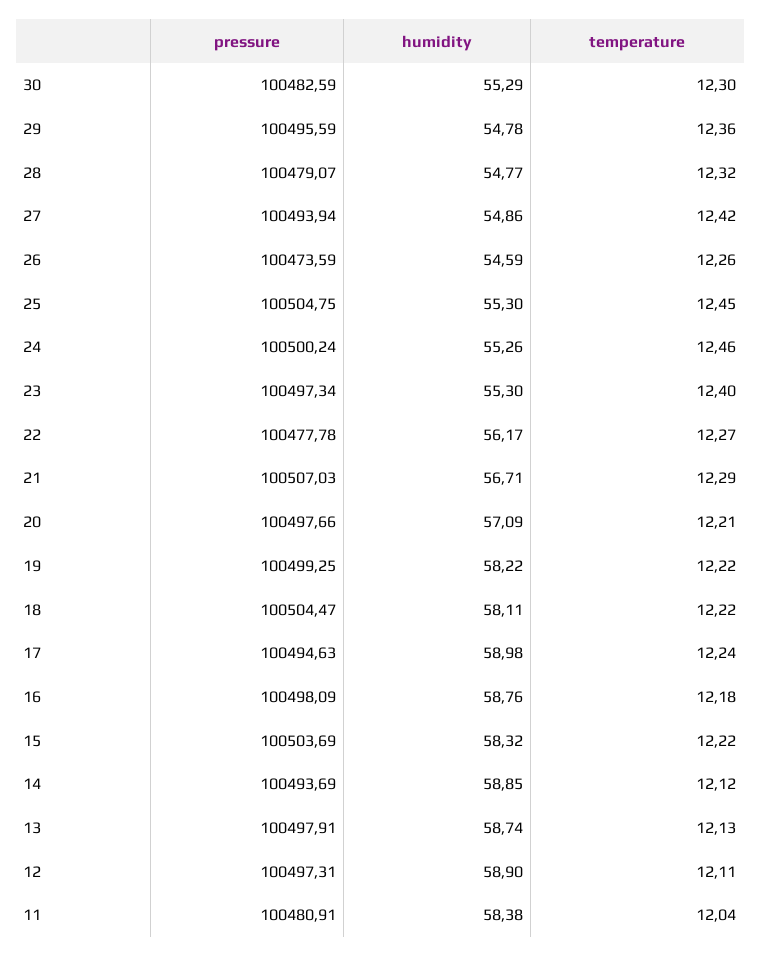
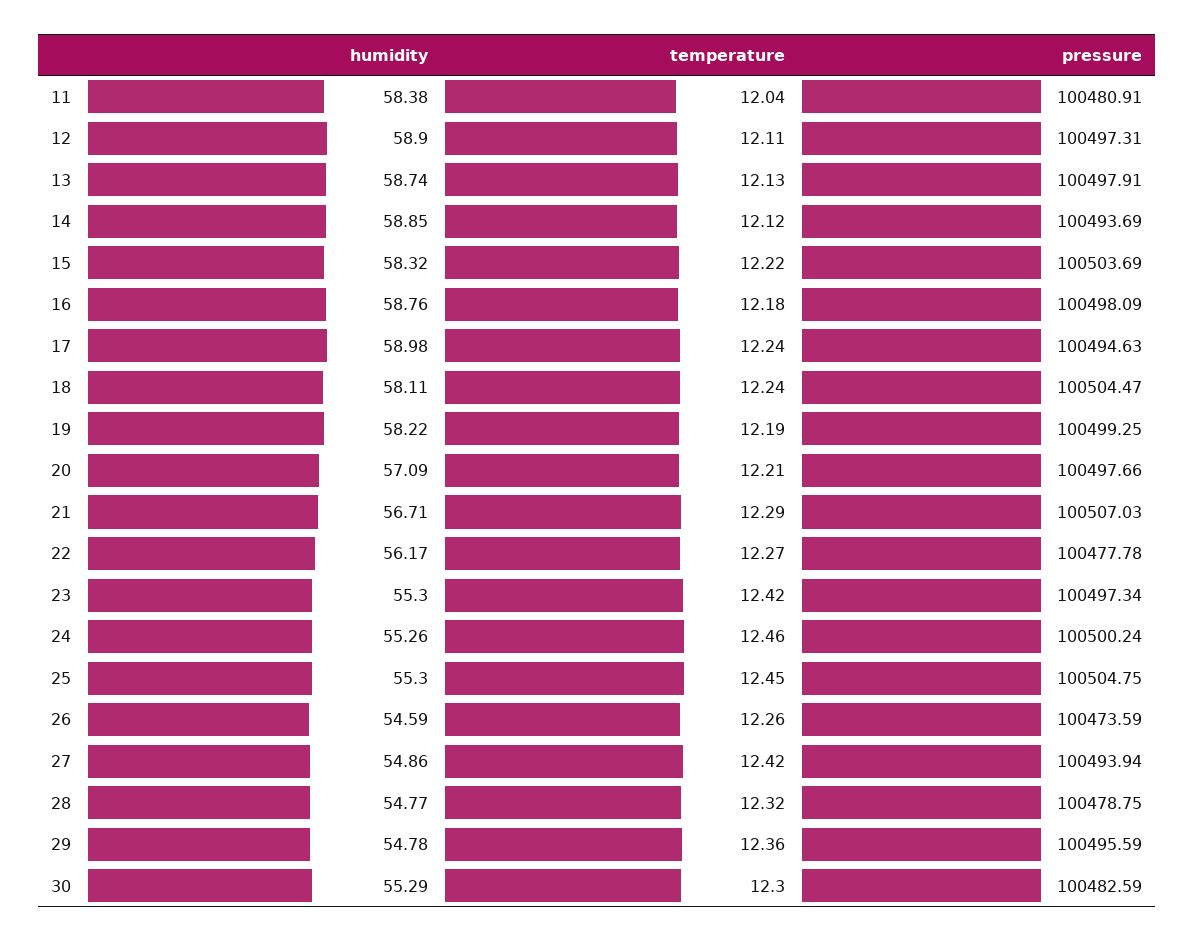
  {
    "pressure": {
      "30": 100482.59,
      "29": 100495.59,
-     "28": 100479.07,
+     "28": 100478.75,
      "27": 100493.94,
      "26": 100473.59,
      "25": 100504.75,
      "24": 100500.24,
      "23": 100497.34,
      "22": 100477.78,
      "21": 100507.03,
      "20": 100497.66,
      "19": 100499.25,
      "18": 100504.47,
      "17": 100494.63,
      "16": 100498.09,
      "15": 100503.69,
      "14": 100493.69,
      "13": 100497.91,
      "12": 100497.31,
      "11": 100480.91
    },
    "humidity": {
      "30": 55.29,
      "29": 54.78,
      "28": 54.77,
      "27": 54.86,
      "26": 54.59,
      "25": 55.3,
      "24": 55.26,
      "23": 55.3,
      "22": 56.17,
      "21": 56.71,
      "20": 57.09,
      "19": 58.22,
      "18": 58.11,
      "17": 58.98,
      "16": 58.76,
      "15": 58.32,
      "14": 58.85,
      "13": 58.74,
      "12": 58.9,
      "11": 58.38
    },
    "temperature": {
      "30": 12.3,
      "29": 12.36,
      "28": 12.32,
      "27": 12.42,
      "26": 12.26,
      "25": 12.45,
      "24": 12.46,
-     "23": 12.4,
+     "23": 12.42,
      "22": 12.27,
      "21": 12.29,
      "20": 12.21,
-     "19": 12.22,
+     "19": 12.19,
-     "18": 12.22,
+     "18": 12.24,
      "17": 12.24,
      "16": 12.18,
      "15": 12.22,
      "14": 12.12,
      "13": 12.13,
      "12": 12.11,
      "11": 12.04
    }
  }

